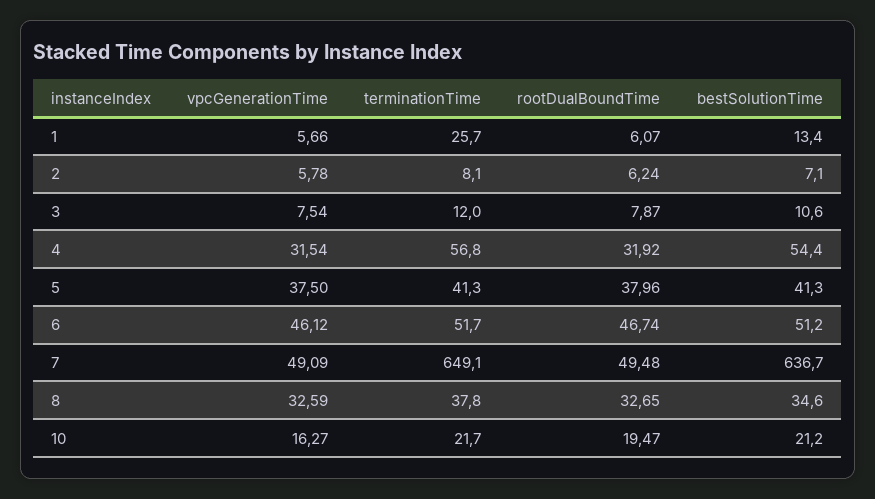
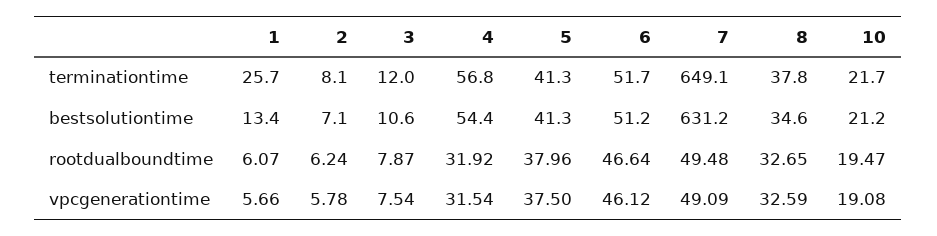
  {
    "vpcGenerationTime": {
      "1": 5.66,
      "2": 5.78,
      "3": 7.54,
      "4": 31.54,
      "5": 37.5,
      "6": 46.12,
      "7": 49.09,
      "8": 32.59,
-     "10": 16.27
+     "10": 19.08
    },
    "terminationTime": {
      "1": 25.7,
      "2": 8.1,
      "3": 12,
      "4": 56.8,
      "5": 41.3,
      "6": 51.7,
      "7": 649.1,
      "8": 37.8,
      "10": 21.7
    },
    "rootDualBoundTime": {
      "1": 6.07,
      "2": 6.24,
      "3": 7.87,
      "4": 31.92,
      "5": 37.96,
-     "6": 46.74,
+     "6": 46.64,
      "7": 49.48,
      "8": 32.65,
      "10": 19.47
    },
    "bestSolutionTime": {
      "1": 13.4,
      "2": 7.1,
      "3": 10.6,
      "4": 54.4,
      "5": 41.3,
      "6": 51.2,
-     "7": 636.7,
+     "7": 631.2,
      "8": 34.6,
      "10": 21.2
    }
  }

